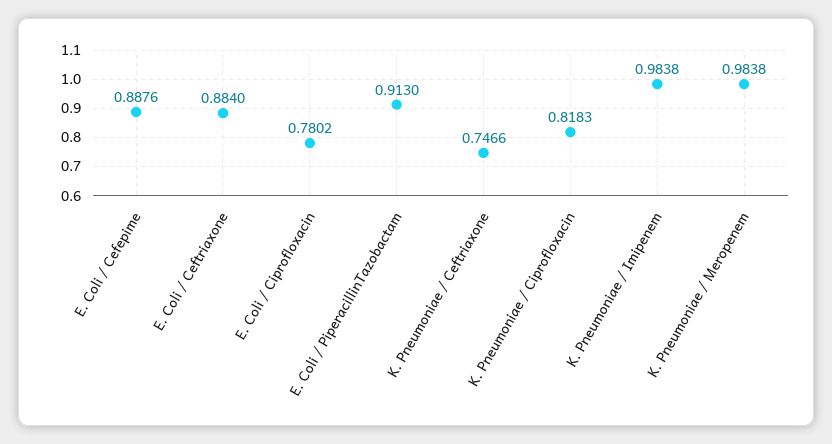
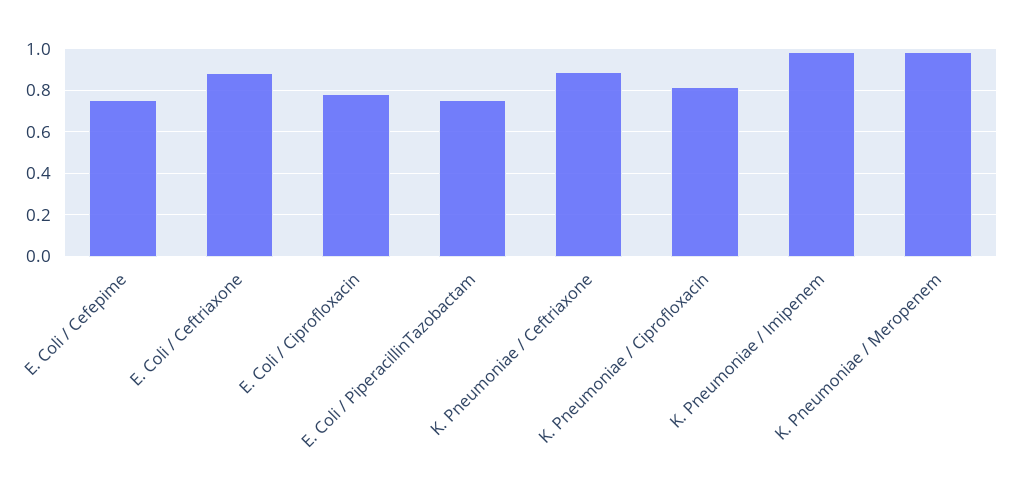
  {
-   "E. Coli / Cefepime": 0.8876,
+   "E. Coli / Cefepime": 0.75,
    "E. Coli / Ceftriaxone": 0.884,
    "E. Coli / Ciprofloxacin": 0.7802,
-   "E. Coli / PiperacillinTazobactam": 0.913,
+   "E. Coli / PiperacillinTazobactam": 0.75,
-   "K. Pneumoniae / Ceftriaxone": 0.7466,
+   "K. Pneumoniae / Ceftriaxone": 0.9,
    "K. Pneumoniae / Ciprofloxacin": 0.8183,
    "K. Pneumoniae / Imipenem": 0.9838,
    "K. Pneumoniae / Meropenem": 0.9838
  }

